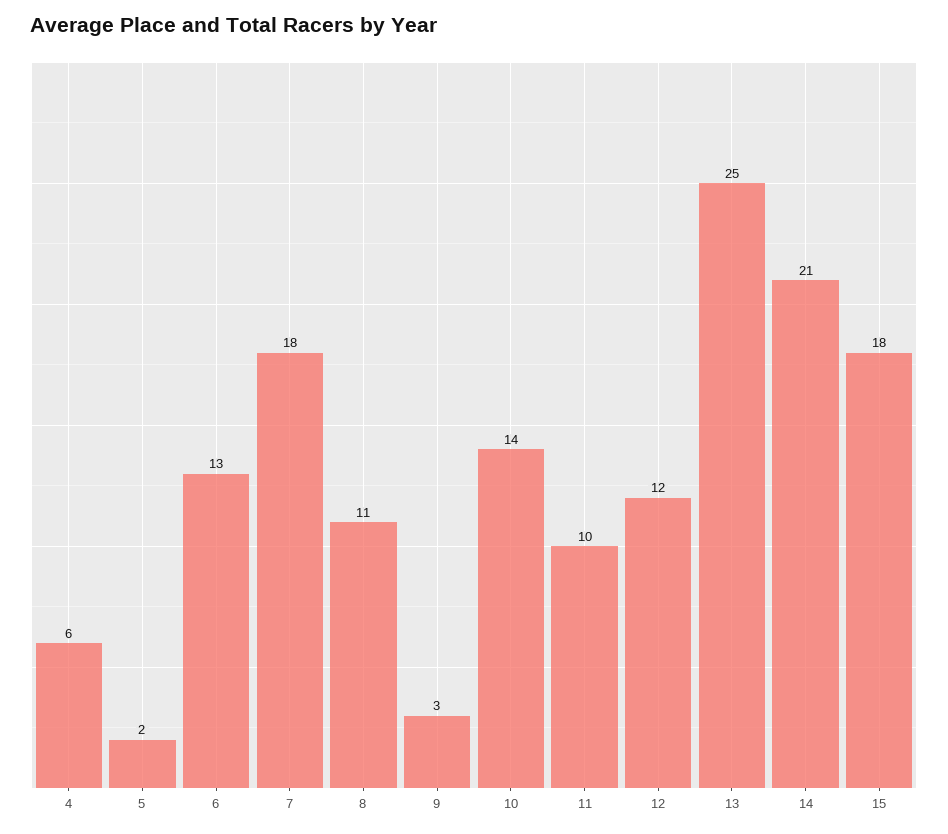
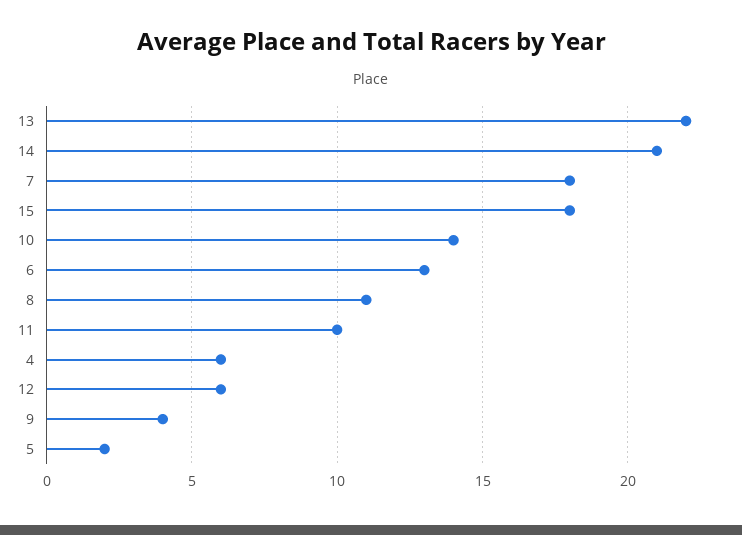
  {
    "4": 6,
    "5": 2,
    "6": 13,
    "7": 18,
    "8": 11,
-   "9": 3,
+   "9": 4,
    "10": 14,
    "11": 10,
-   "12": 12,
+   "12": 6,
-   "13": 25,
+   "13": 22,
    "14": 21,
    "15": 18
  }

